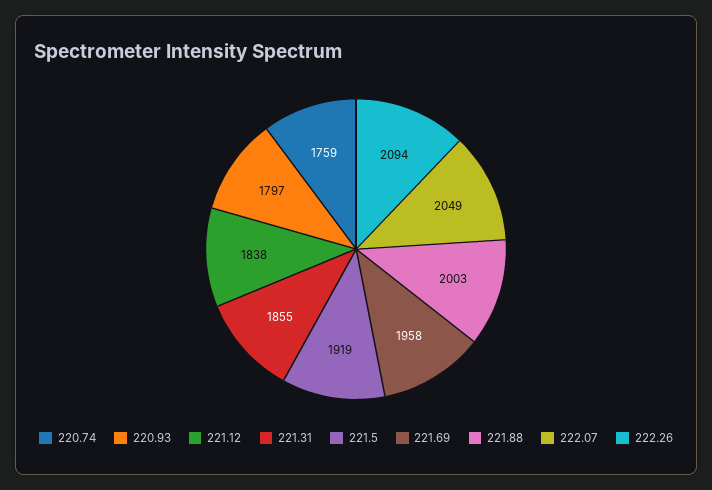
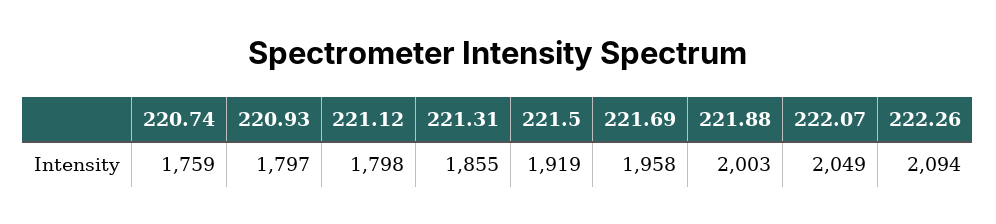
  {
    "220.74": 1759,
    "220.93": 1797,
-   "221.12": 1838,
+   "221.12": 1798,
    "221.31": 1855,
    "221.5": 1919,
    "221.69": 1958,
    "221.88": 2003,
    "222.07": 2049,
    "222.26": 2094
  }

